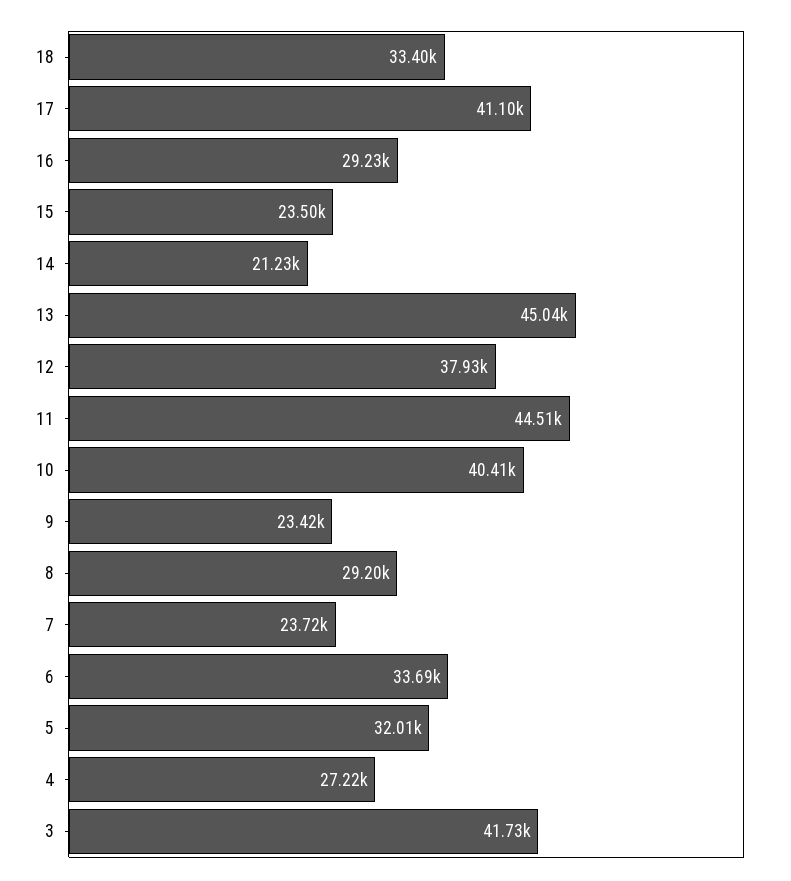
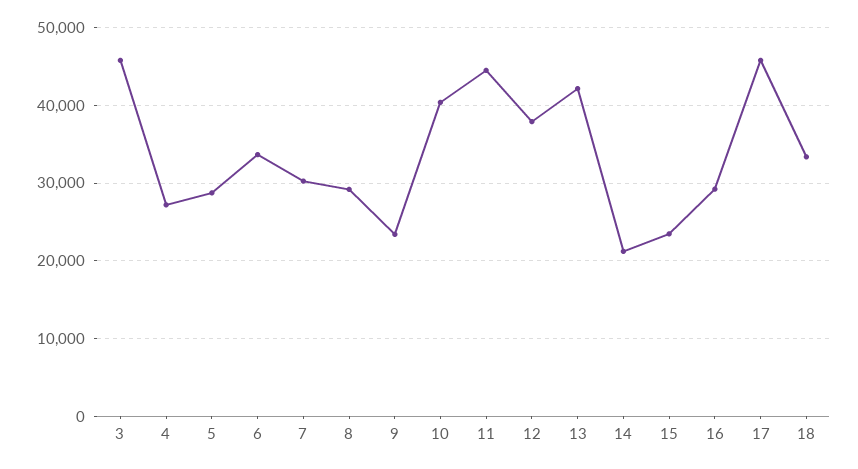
  {
    "18": 33400,
-   "17": 41100,
+   "17": 46000,
    "16": 29230,
    "15": 23500,
    "14": 21230,
-   "13": 45040,
+   "13": 42000,
    "12": 37930,
    "11": 44510,
    "10": 40410,
    "9": 23420,
    "8": 29200,
-   "7": 23720,
+   "7": 30000,
    "6": 33690,
-   "5": 32010,
+   "5": 29000,
    "4": 27220,
-   "3": 41730
+   "3": 46000
  }

